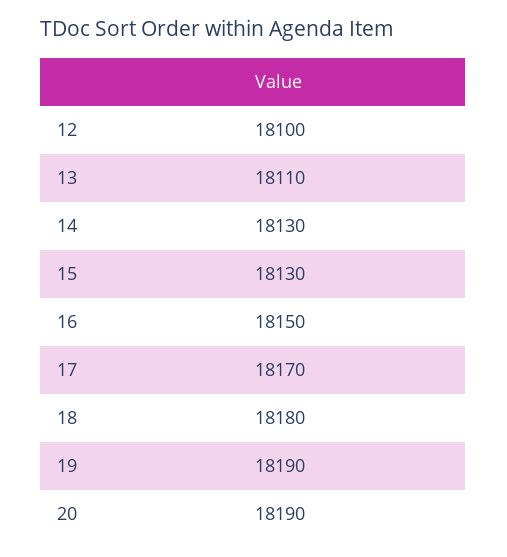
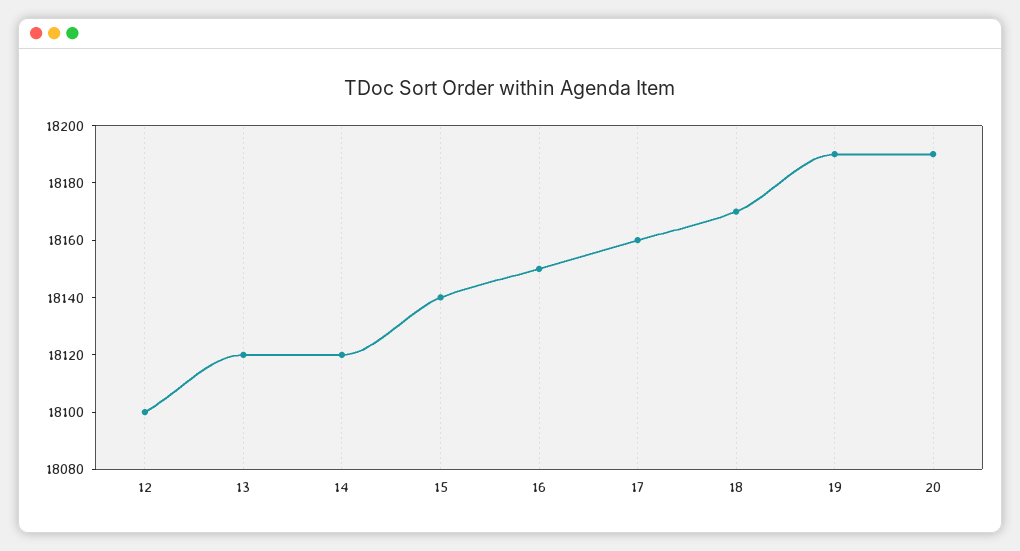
  {
    "12": 18100,
-   "13": 18110,
+   "13": 18120,
-   "14": 18130,
+   "14": 18120,
-   "15": 18130,
+   "15": 18140,
    "16": 18150,
-   "17": 18170,
+   "17": 18160,
-   "18": 18180,
+   "18": 18170,
    "19": 18190,
    "20": 18190
  }

